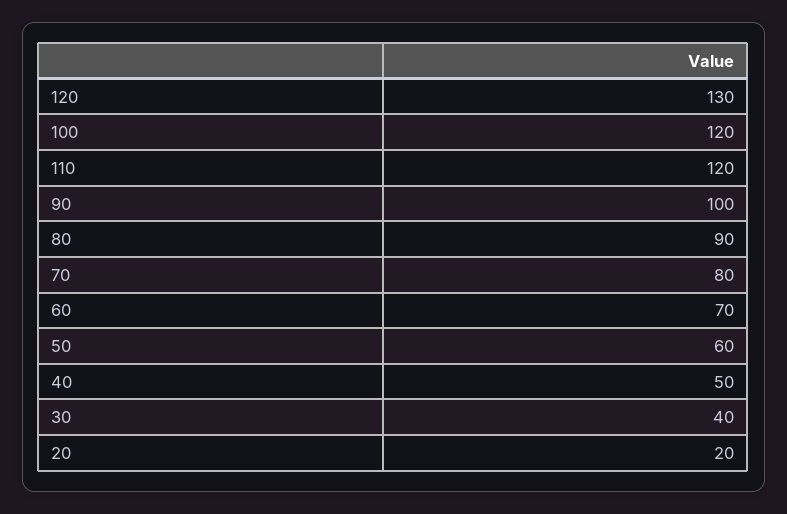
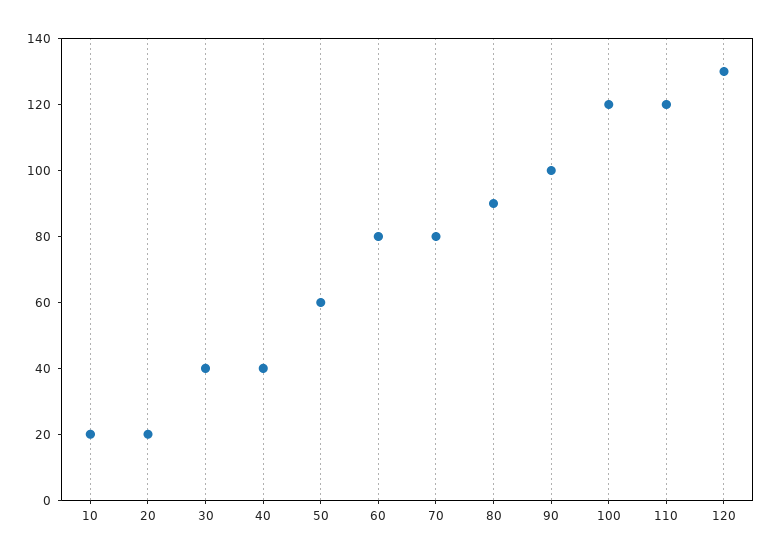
  {
    "120": 130,
    "100": 120,
    "110": 120,
    "90": 100,
    "80": 90,
    "70": 80,
-   "60": 70,
+   "60": 80,
    "50": 60,
-   "40": 50,
+   "40": 40,
    "30": 40,
-   "20": 20
+   "20": 20,
+   "10": 20
  }

